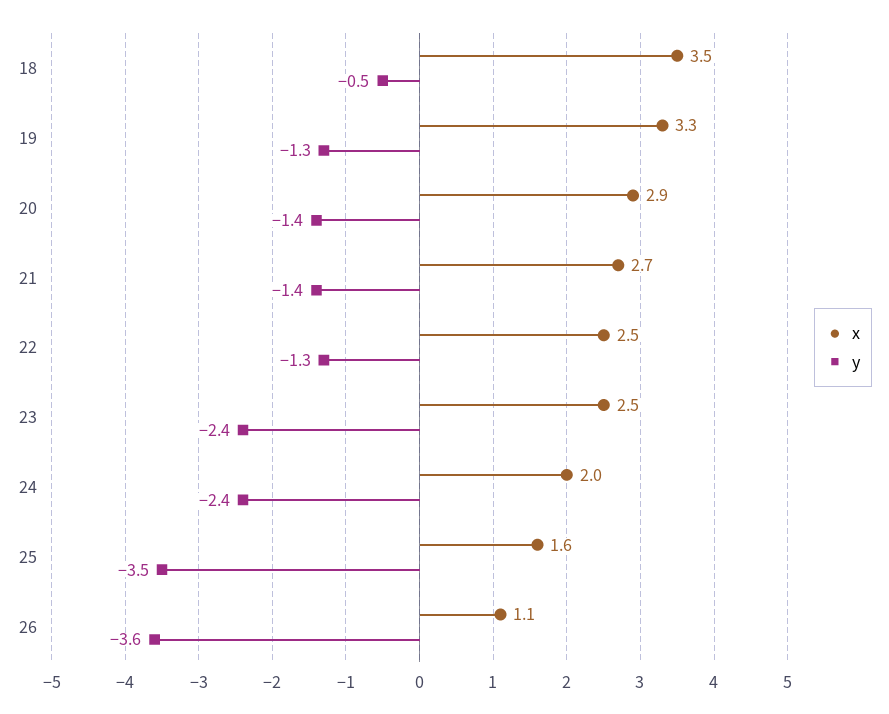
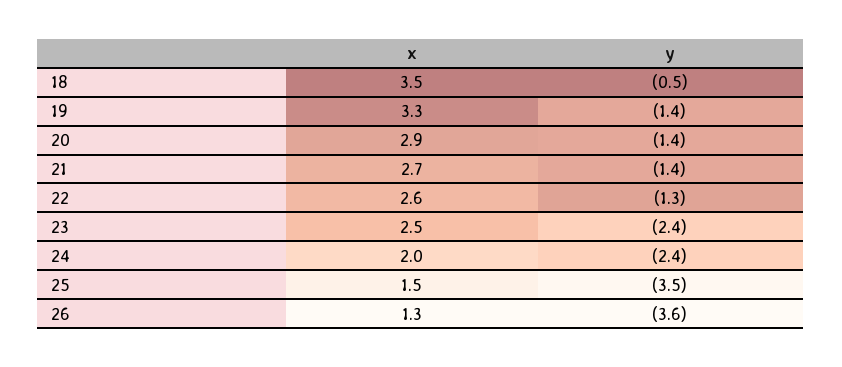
  {
    "x": {
      "18": 3.5,
      "19": 3.3,
      "20": 2.9,
      "21": 2.7,
-     "22": 2.5,
+     "22": 2.6,
      "23": 2.5,
      "24": 2,
-     "25": 1.6,
+     "25": 1.5,
-     "26": 1.1
+     "26": 1.3
    },
    "y": {
      "18": -0.5,
-     "19": -1.3,
+     "19": -1.4,
      "20": -1.4,
      "21": -1.4,
      "22": -1.3,
      "23": -2.4,
      "24": -2.4,
      "25": -3.5,
      "26": -3.6
    }
  }

